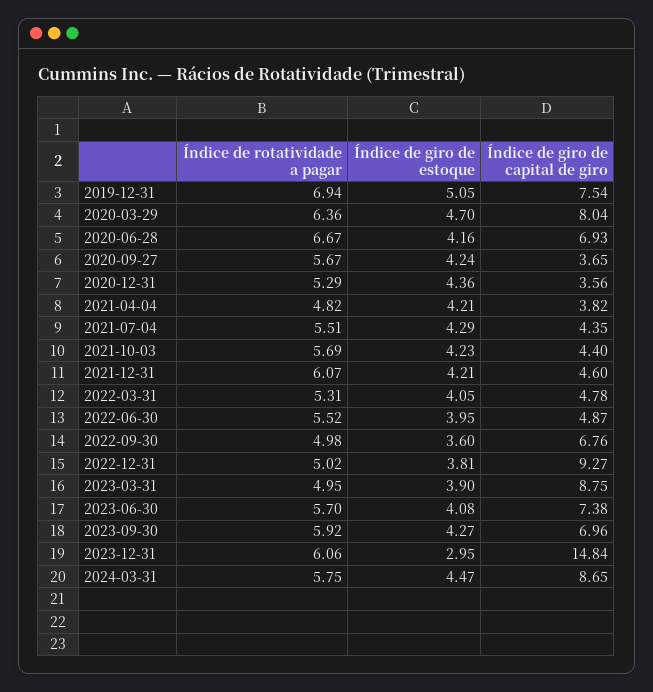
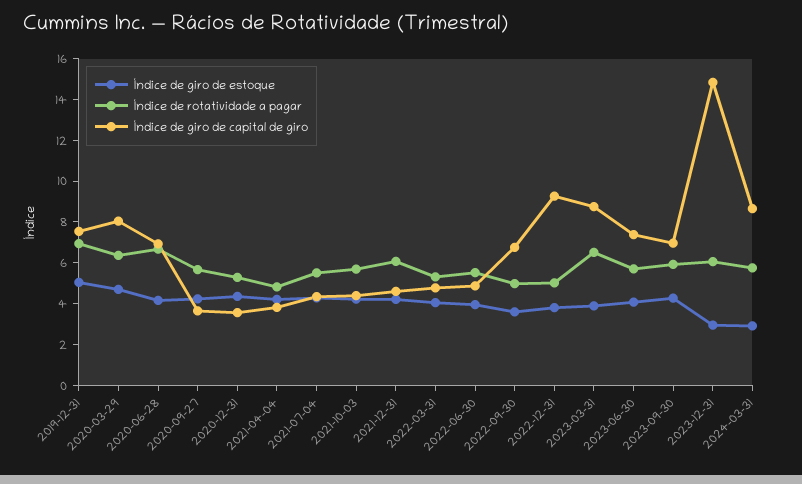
  {
    "Índice de rotatividade a pagar": {
      "2019-12-31": 6.94,
      "2020-03-29": 6.36,
      "2020-06-28": 6.67,
      "2020-09-27": 5.67,
      "2020-12-31": 5.29,
      "2021-04-04": 4.82,
      "2021-07-04": 5.51,
      "2021-10-03": 5.69,
      "2021-12-31": 6.07,
      "2022-03-31": 5.31,
      "2022-06-30": 5.52,
      "2022-09-30": 4.98,
      "2022-12-31": 5.02,
-     "2023-03-31": 4.95,
+     "2023-03-31": 6.5,
      "2023-06-30": 5.7,
      "2023-09-30": 5.92,
      "2023-12-31": 6.06,
      "2024-03-31": 5.75
    },
    "Índice de giro de estoque": {
      "2019-12-31": 5.05,
      "2020-03-29": 4.7,
      "2020-06-28": 4.16,
      "2020-09-27": 4.24,
      "2020-12-31": 4.36,
      "2021-04-04": 4.21,
      "2021-07-04": 4.29,
      "2021-10-03": 4.23,
      "2021-12-31": 4.21,
      "2022-03-31": 4.05,
      "2022-06-30": 3.95,
      "2022-09-30": 3.6,
      "2022-12-31": 3.81,
      "2023-03-31": 3.9,
      "2023-06-30": 4.08,
      "2023-09-30": 4.27,
      "2023-12-31": 2.95,
-     "2024-03-31": 4.47
+     "2024-03-31": 3
    },
    "Índice de giro de capital de giro": {
      "2019-12-31": 7.54,
      "2020-03-29": 8.04,
      "2020-06-28": 6.93,
      "2020-09-27": 3.65,
      "2020-12-31": 3.56,
      "2021-04-04": 3.82,
      "2021-07-04": 4.35,
      "2021-10-03": 4.4,
      "2021-12-31": 4.6,
      "2022-03-31": 4.78,
      "2022-06-30": 4.87,
      "2022-09-30": 6.76,
      "2022-12-31": 9.27,
      "2023-03-31": 8.75,
      "2023-06-30": 7.38,
      "2023-09-30": 6.96,
      "2023-12-31": 14.84,
      "2024-03-31": 8.65
    }
  }

